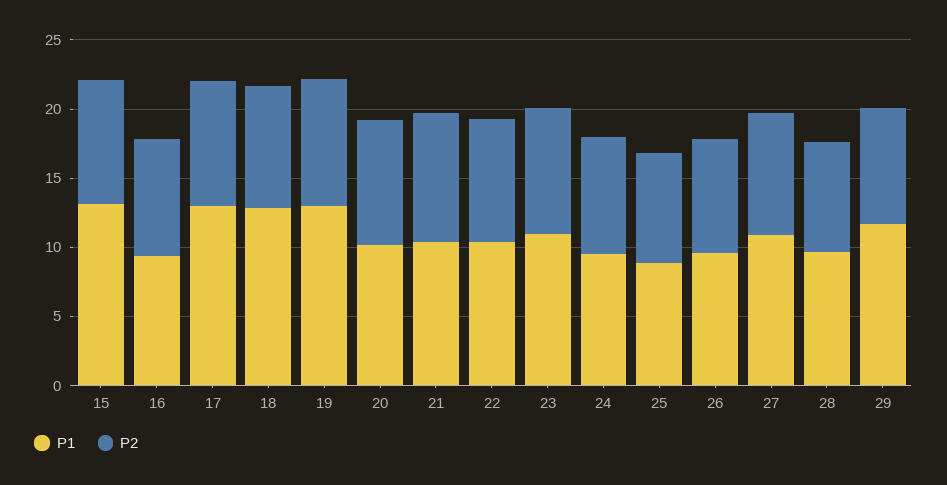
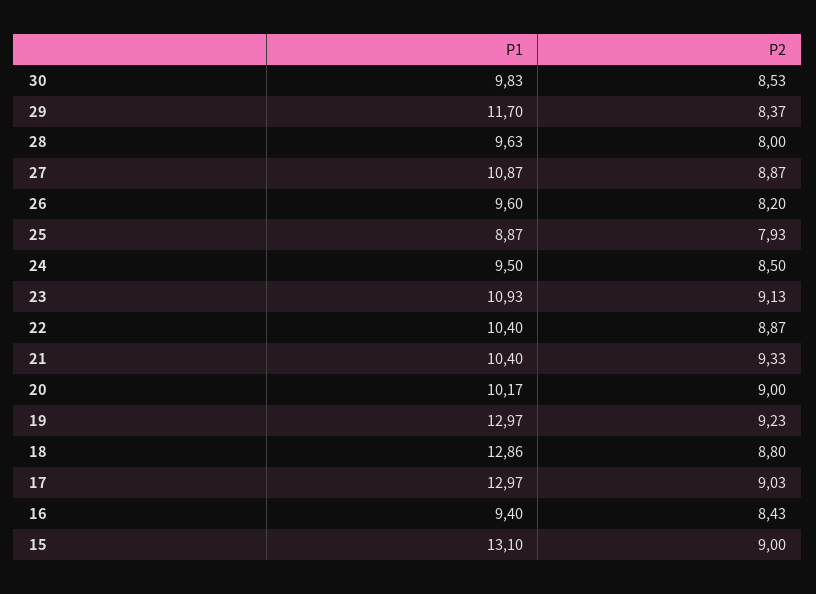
  {
    "P1": {
      "15": 13.1,
      "16": 9.4,
      "17": 12.97,
      "18": 12.86,
      "19": 12.97,
      "20": 10.17,
      "21": 10.4,
      "22": 10.4,
      "23": 10.93,
      "24": 9.5,
      "25": 8.87,
      "26": 9.6,
      "27": 10.87,
      "28": 9.63,
-     "29": 11.7
+     "29": 11.7,
+     "30": 9.83
    },
    "P2": {
      "15": 9,
      "16": 8.43,
      "17": 9.03,
      "18": 8.8,
      "19": 9.23,
      "20": 9,
      "21": 9.33,
      "22": 8.87,
      "23": 9.13,
      "24": 8.5,
      "25": 7.93,
      "26": 8.2,
      "27": 8.87,
      "28": 8,
-     "29": 8.37
+     "29": 8.37,
+     "30": 8.53
    }
  }

